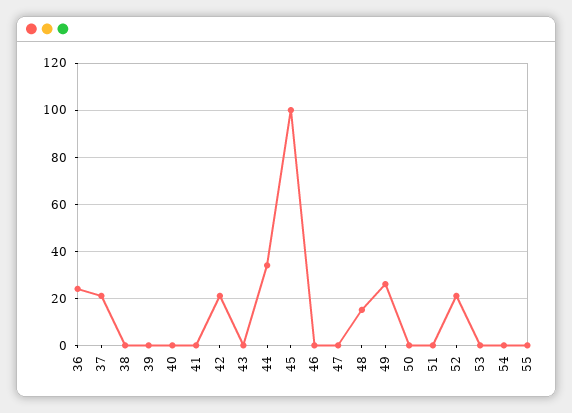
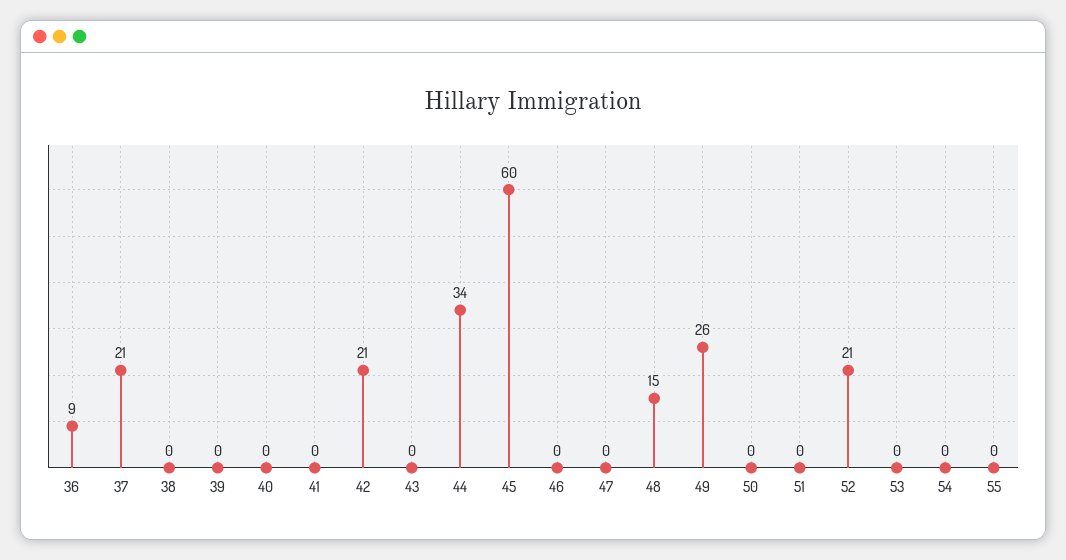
  {
-   "36": 25,
+   "36": 9,
    "37": 21,
    "38": 0,
    "39": 0,
    "40": 0,
    "41": 0,
    "42": 21,
    "43": 0,
    "44": 34,
-   "45": 100,
+   "45": 60,
    "46": 0,
    "47": 0,
    "48": 15,
    "49": 26,
    "50": 0,
    "51": 0,
    "52": 21,
    "53": 0,
    "54": 0,
    "55": 0
  }

